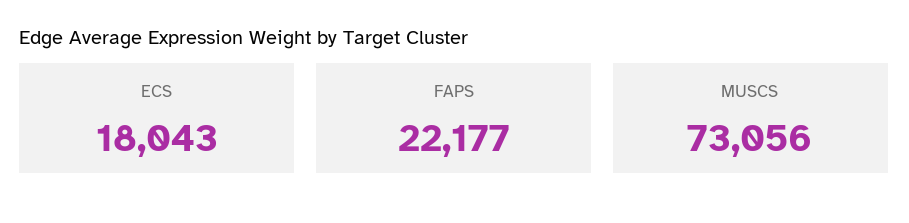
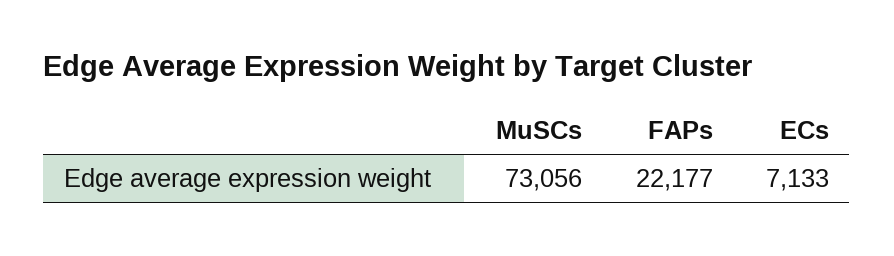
  {
-   "ECS": 18043,
+   "ECS": 7133,
    "FAPS": 22177,
    "MUSCS": 73056
  }

